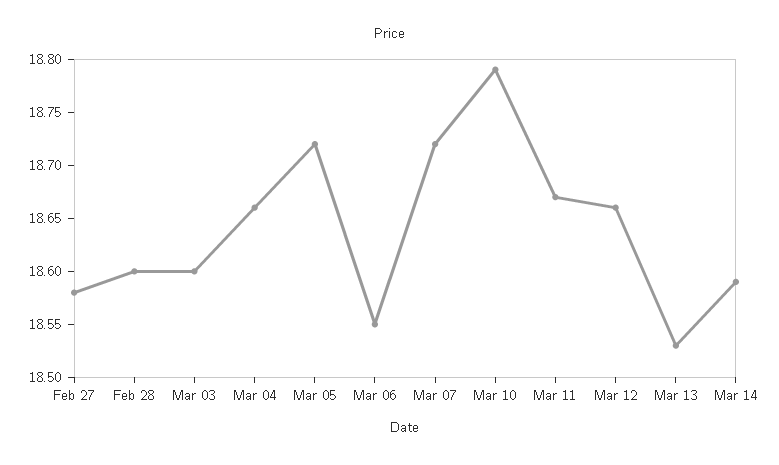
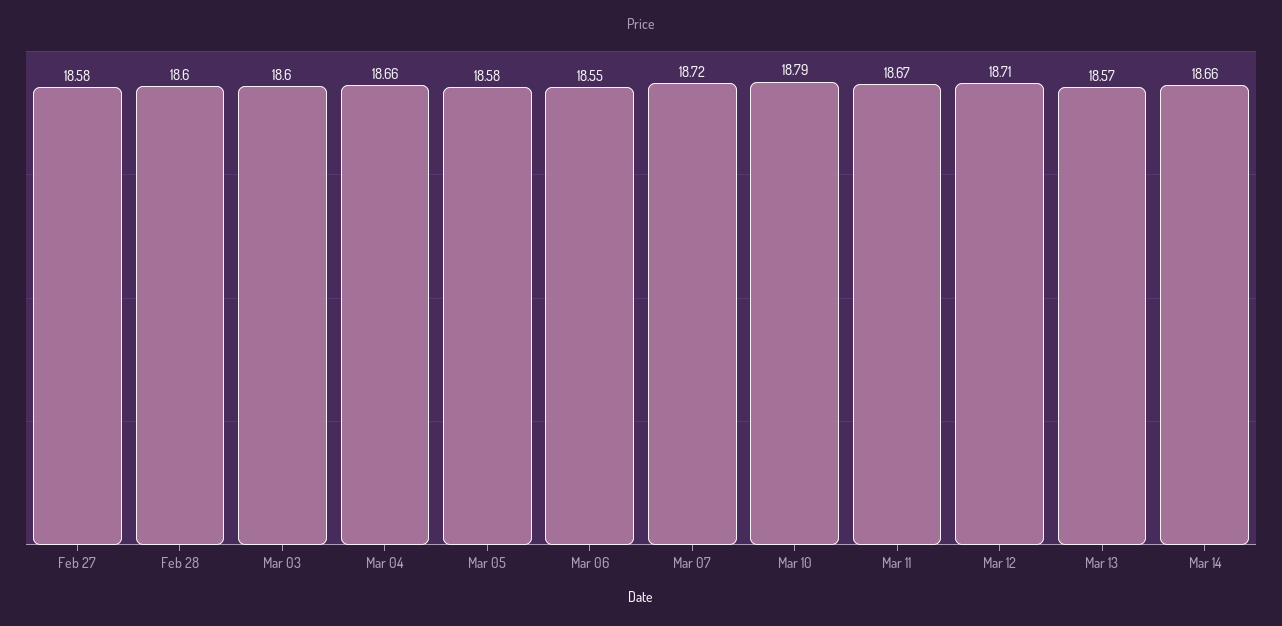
  {
    "Feb 27": 18.58,
    "Feb 28": 18.6,
    "Mar 03": 18.6,
    "Mar 04": 18.66,
-   "Mar 05": 18.72,
+   "Mar 05": 18.58,
    "Mar 06": 18.55,
    "Mar 07": 18.72,
    "Mar 10": 18.79,
    "Mar 11": 18.67,
-   "Mar 12": 18.66,
+   "Mar 12": 18.71,
-   "Mar 13": 18.53,
+   "Mar 13": 18.57,
-   "Mar 14": 18.59
+   "Mar 14": 18.66
  }

